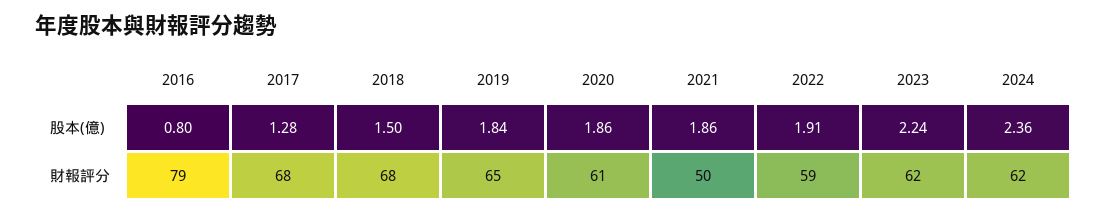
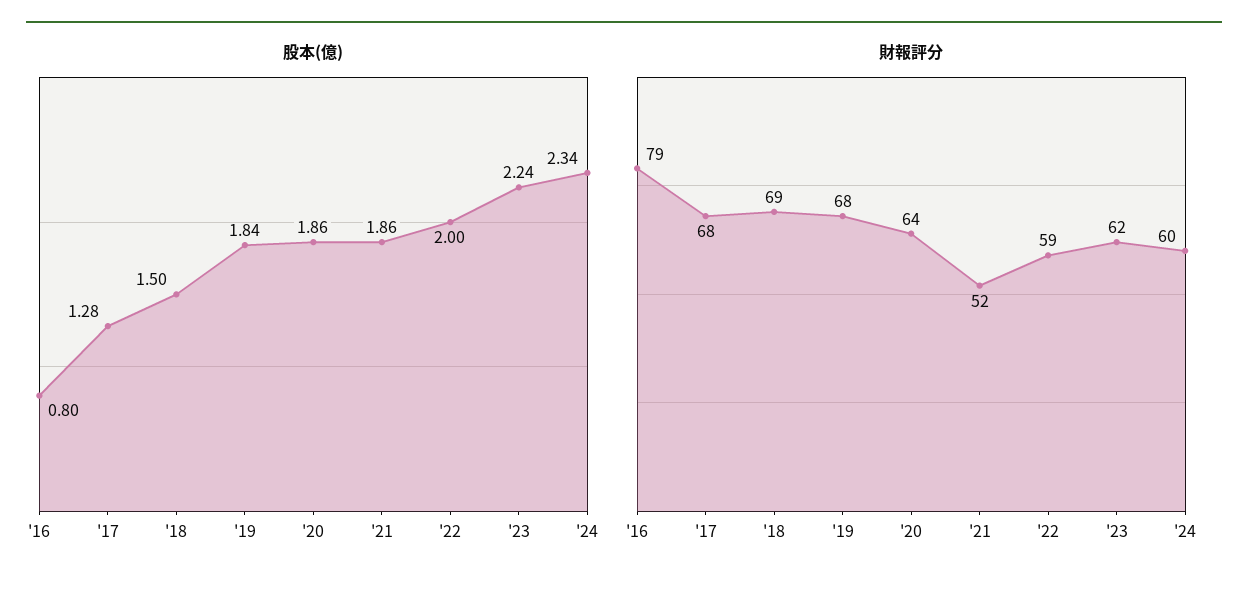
  {
    "股本(億)": {
      "2016": 0.8,
      "2017": 1.28,
      "2018": 1.5,
      "2019": 1.84,
      "2020": 1.86,
      "2021": 1.86,
-     "2022": 1.91,
+     "2022": 2,
      "2023": 2.24,
-     "2024": 2.36
+     "2024": 2.34
    },
    "財報評分": {
      "2016": 79,
      "2017": 68,
-     "2018": 68,
+     "2018": 69,
-     "2019": 65,
+     "2019": 68,
-     "2020": 61,
+     "2020": 64,
-     "2021": 50,
+     "2021": 52,
      "2022": 59,
      "2023": 62,
-     "2024": 62
+     "2024": 60
    }
  }

